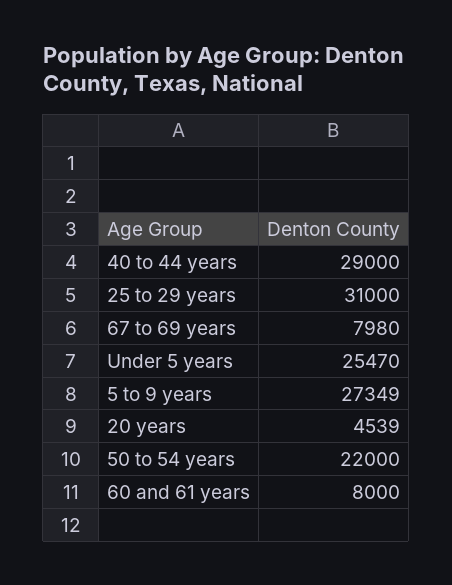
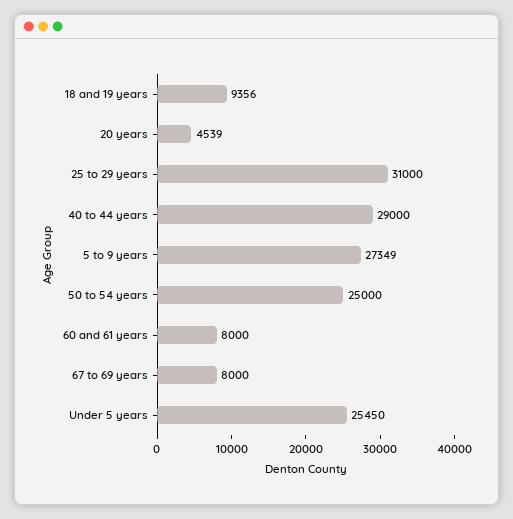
  {
    "40 to 44 years": 29000,
    "25 to 29 years": 31000,
-   "67 to 69 years": 7980,
+   "67 to 69 years": 8000,
-   "Under 5 years": 25470,
+   "Under 5 years": 25450,
    "5 to 9 years": 27349,
    "20 years": 4539,
-   "50 to 54 years": 22000,
+   "50 to 54 years": 25000,
-   "60 and 61 years": 8000
+   "60 and 61 years": 8000,
+   "18 and 19 years": 9356
  }

